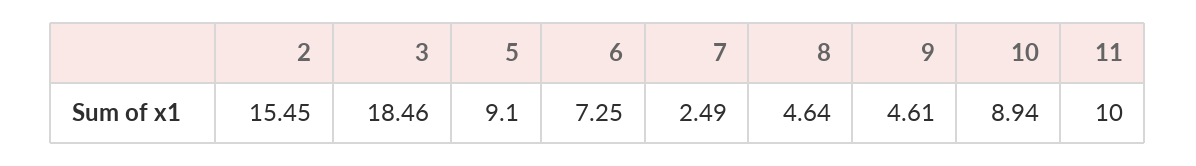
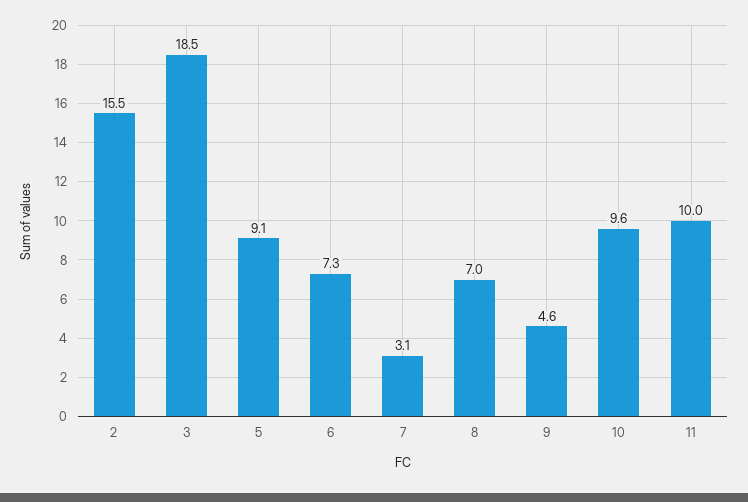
  {
    "2": 15.45,
    "3": 18.46,
    "5": 9.1,
    "6": 7.25,
-   "7": 2.49,
+   "7": 3.1,
-   "8": 4.64,
+   "8": 7,
    "9": 4.61,
-   "10": 8.94,
+   "10": 9.6,
    "11": 10
  }

